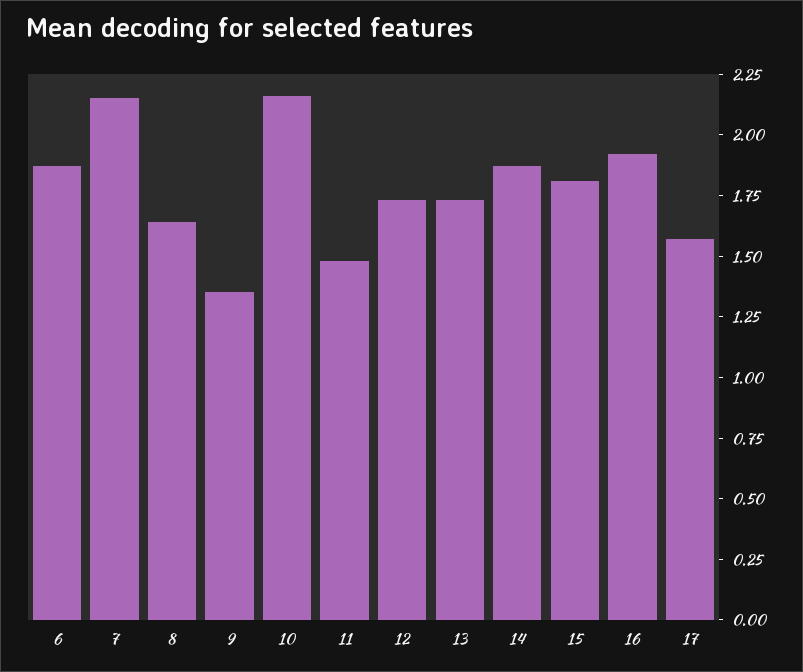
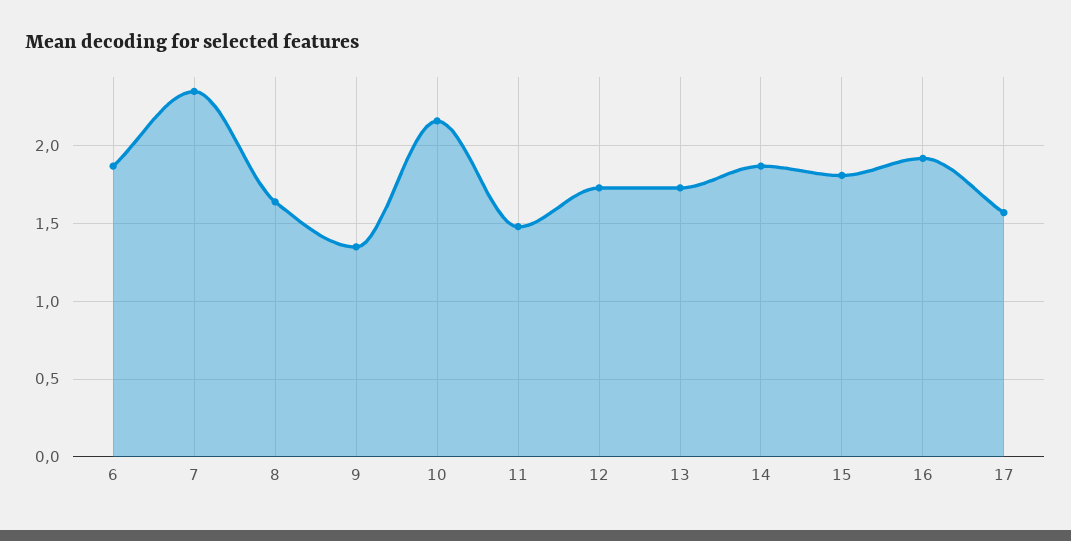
  {
    "6": 1.85,
-   "7": 2.15,
+   "7": 2.35,
    "8": 1.65,
    "9": 1.35,
    "10": 2.15,
    "11": 1.5,
    "12": 1.75,
    "13": 1.75,
    "14": 1.85,
    "15": 1.8,
    "16": 1.9,
    "17": 1.55
  }

